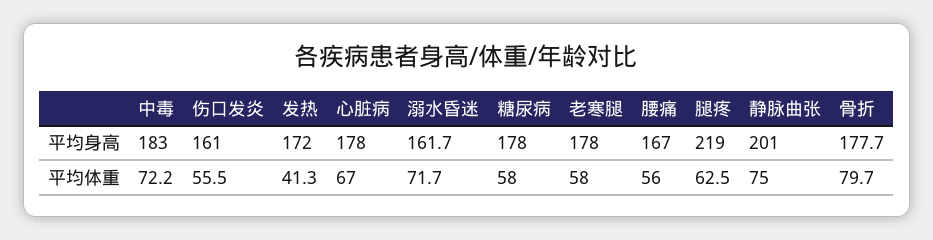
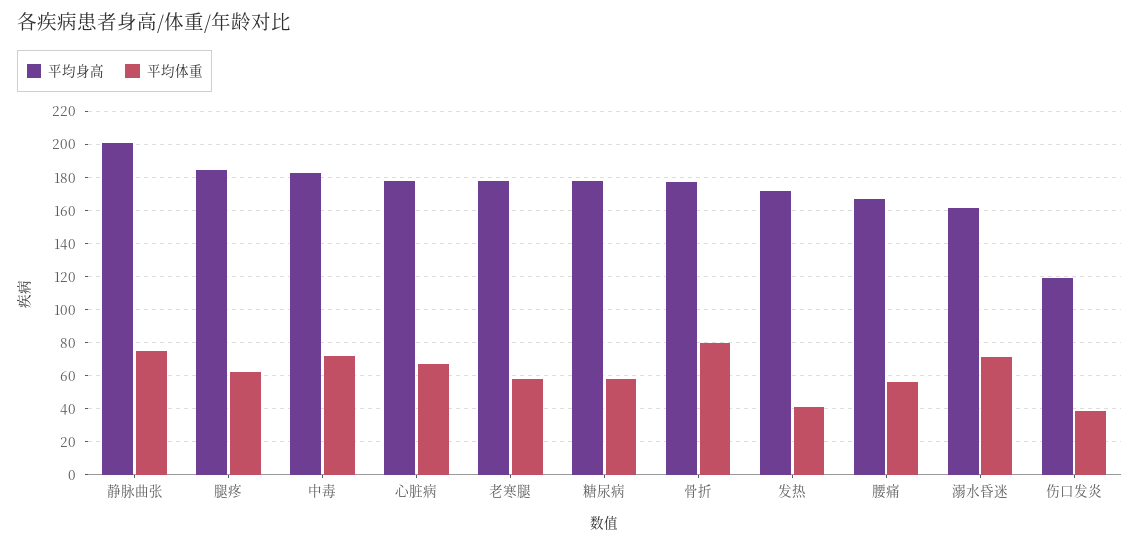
  {
    "平均身高": {
      "中毒": 183,
-     "伤口发炎": 161,
+     "伤口发炎": 120,
      "发热": 172,
      "心脏病": 178,
      "溺水昏迷": 161.7,
      "糖尿病": 178,
      "老寒腿": 178,
      "腰痛": 167,
-     "腿疼": 219,
+     "腿疼": 185,
      "静脉曲张": 201,
      "骨折": 177.7
    },
    "平均体重": {
      "中毒": 72.2,
-     "伤口发炎": 55.5,
+     "伤口发炎": 40,
      "发热": 41.3,
      "心脏病": 67,
      "溺水昏迷": 71.7,
      "糖尿病": 58,
      "老寒腿": 58,
      "腰痛": 56,
      "腿疼": 62.5,
      "静脉曲张": 75,
      "骨折": 79.7
    }
  }

